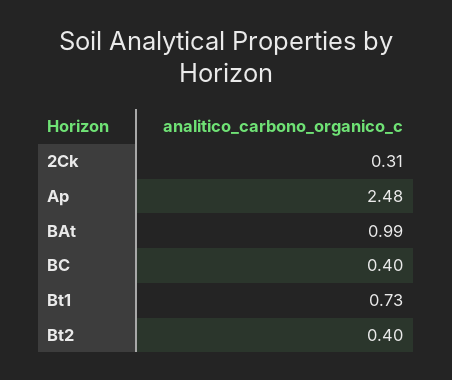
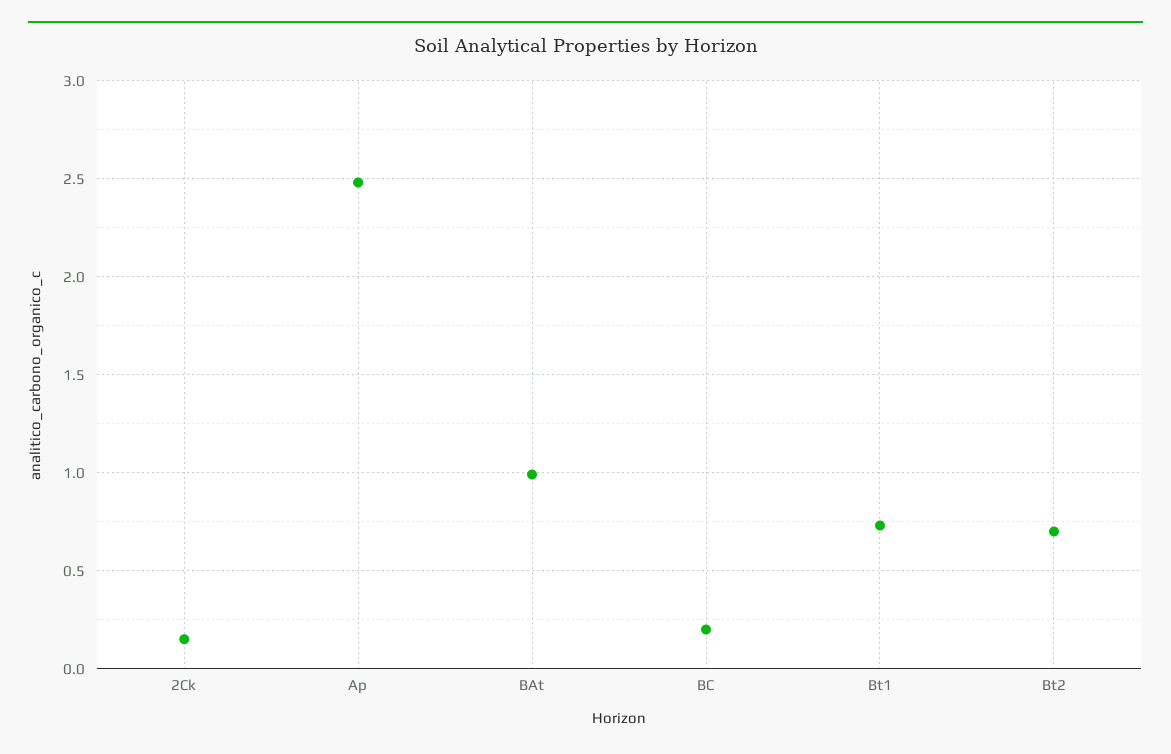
  {
-   "2Ck": 0.31,
+   "2Ck": 0.15,
    "Ap": 2.48,
    "BAt": 0.99,
-   "BC": 0.4,
+   "BC": 0.2,
    "Bt1": 0.73,
-   "Bt2": 0.4
+   "Bt2": 0.7
  }

